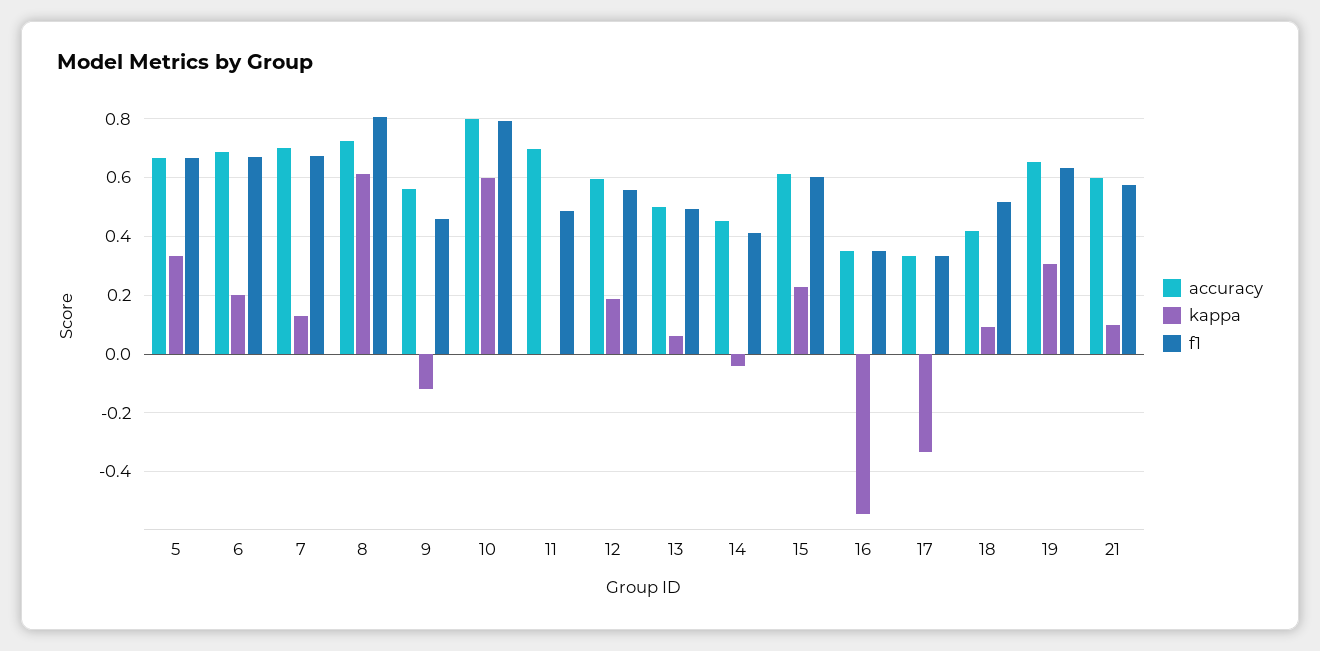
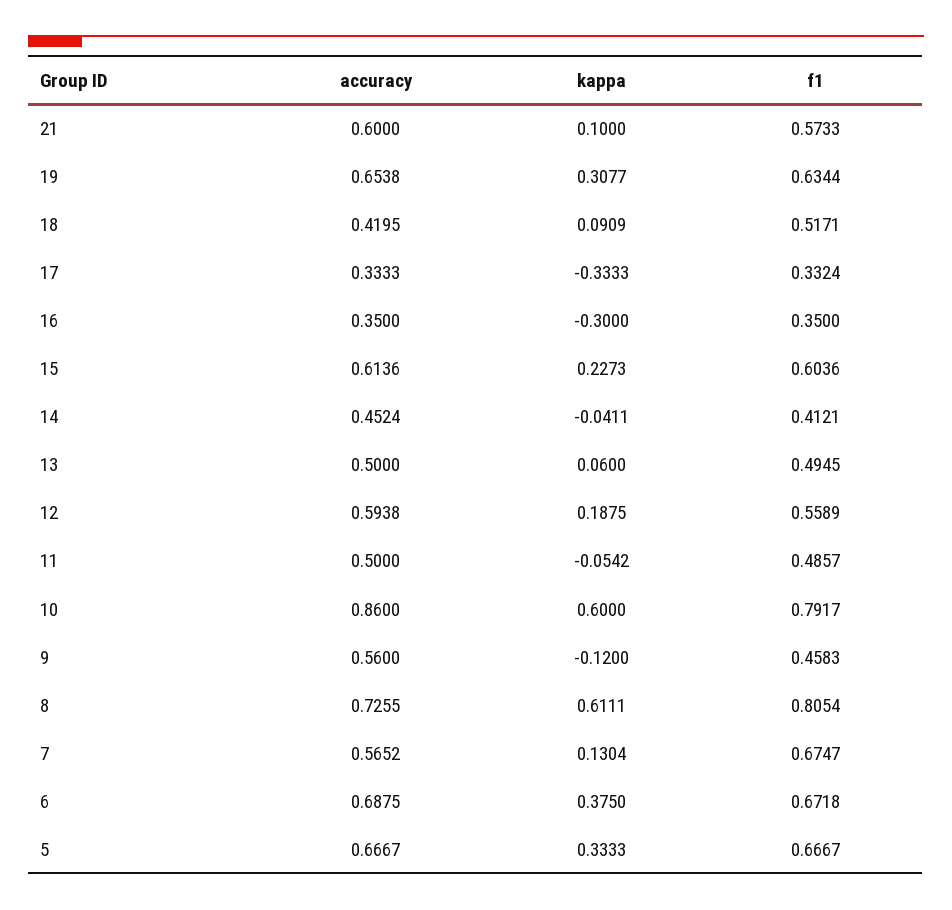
  {
    "accuracy": {
      "5": 0.6667,
      "6": 0.6875,
-     "7": 0.7,
+     "7": 0.5652,
      "8": 0.7255,
      "9": 0.56,
-     "10": 0.8,
+     "10": 0.86,
-     "11": 0.7,
+     "11": 0.5,
      "12": 0.5938,
      "13": 0.5,
      "14": 0.4524,
      "15": 0.6136,
      "16": 0.35,
      "17": 0.3333,
      "18": 0.4195,
      "19": 0.6538,
      "21": 0.6
    },
    "kappa": {
      "5": 0.3333,
-     "6": 0.2,
+     "6": 0.375,
      "7": 0.1304,
      "8": 0.6111,
      "9": -0.12,
      "10": 0.6,
-     "11": 0,
+     "11": -0.0542,
      "12": 0.1875,
      "13": 0.06,
      "14": -0.0411,
      "15": 0.2273,
-     "16": -0.55,
+     "16": -0.3,
      "17": -0.3333,
      "18": 0.0909,
      "19": 0.3077,
      "21": 0.1
    },
    "f1": {
      "5": 0.6667,
      "6": 0.6718,
      "7": 0.6747,
      "8": 0.8054,
      "9": 0.4583,
      "10": 0.7917,
      "11": 0.4857,
      "12": 0.5589,
      "13": 0.4945,
      "14": 0.4121,
      "15": 0.6036,
      "16": 0.35,
      "17": 0.3324,
      "18": 0.5171,
      "19": 0.6344,
      "21": 0.5733
    }
  }

